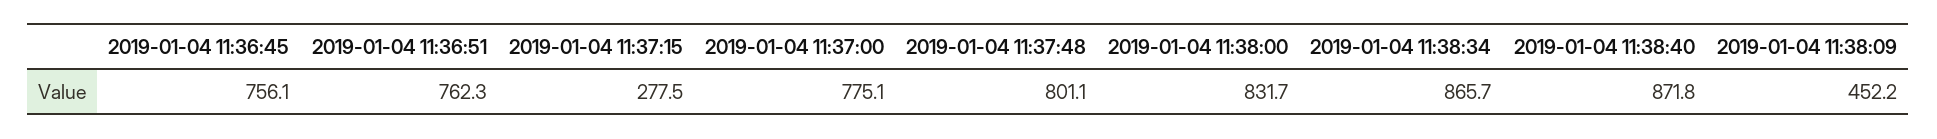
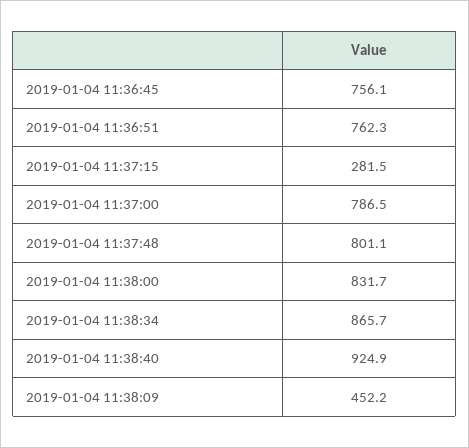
  {
    "2019-01-04 11:36:45": 756.1,
    "2019-01-04 11:36:51": 762.3,
-   "2019-01-04 11:37:15": 277.5,
+   "2019-01-04 11:37:15": 281.5,
-   "2019-01-04 11:37:00": 775.1,
+   "2019-01-04 11:37:00": 786.5,
    "2019-01-04 11:37:48": 801.1,
    "2019-01-04 11:38:00": 831.7,
    "2019-01-04 11:38:34": 865.7,
-   "2019-01-04 11:38:40": 871.8,
+   "2019-01-04 11:38:40": 924.9,
    "2019-01-04 11:38:09": 452.2
  }

